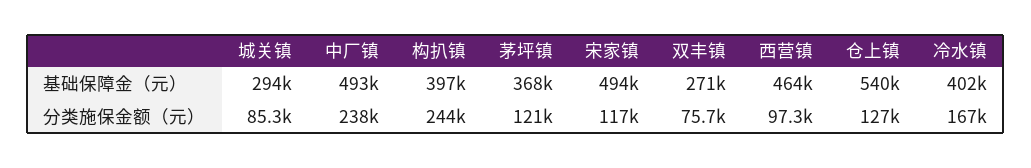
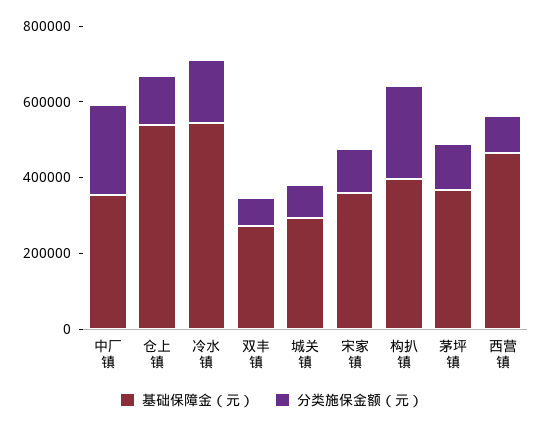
  {
    "基础保障金（元）": {
      "城关镇": 294000,
-     "中厂镇": 493000,
+     "中厂镇": 350000,
      "构扒镇": 397000,
      "茅坪镇": 368000,
-     "宋家镇": 494000,
+     "宋家镇": 350000,
      "双丰镇": 271000,
      "西营镇": 464000,
      "仓上镇": 540000,
-     "冷水镇": 402000
+     "冷水镇": 550000
    },
    "分类施保金额（元）": {
      "城关镇": 85300,
      "中厂镇": 238000,
      "构扒镇": 244000,
      "茅坪镇": 121000,
      "宋家镇": 117000,
      "双丰镇": 75700,
      "西营镇": 97300,
      "仓上镇": 127000,
      "冷水镇": 167000
    }
  }

